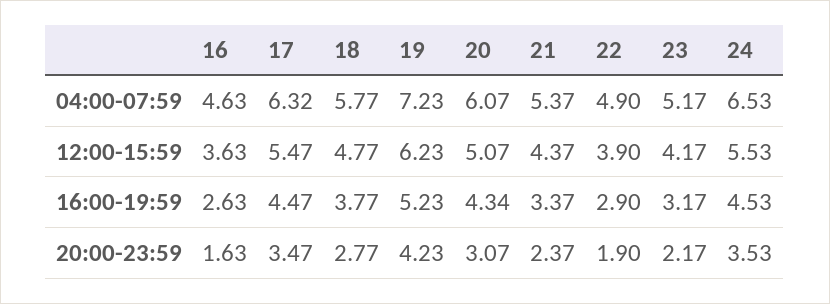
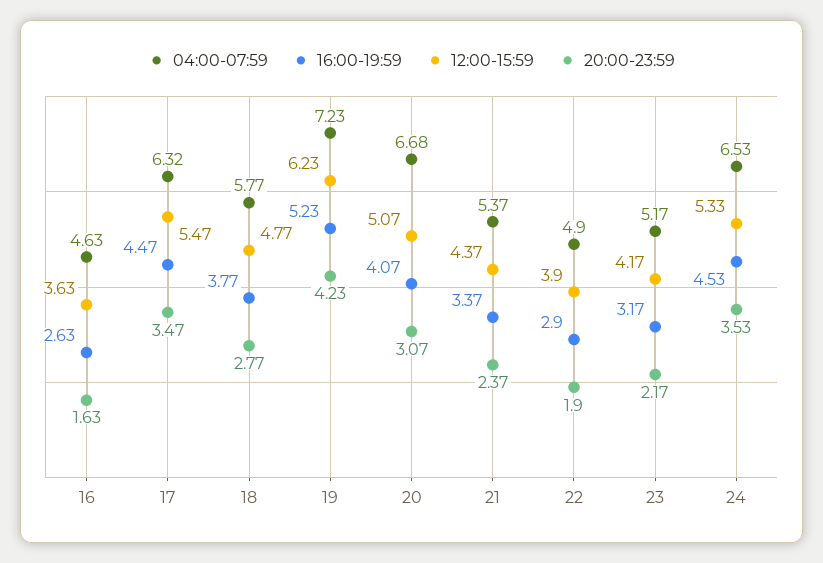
  {
    "04:00-07:59": {
      "16": 4.63,
      "17": 6.32,
      "18": 5.77,
      "19": 7.23,
-     "20": 6.07,
+     "20": 6.68,
      "21": 5.37,
      "22": 4.9,
      "23": 5.17,
      "24": 6.53
    },
    "12:00-15:59": {
      "16": 3.63,
      "17": 5.47,
      "18": 4.77,
      "19": 6.23,
      "20": 5.07,
      "21": 4.37,
      "22": 3.9,
      "23": 4.17,
-     "24": 5.53
+     "24": 5.33
    },
    "16:00-19:59": {
      "16": 2.63,
      "17": 4.47,
      "18": 3.77,
      "19": 5.23,
-     "20": 4.34,
+     "20": 4.07,
      "21": 3.37,
      "22": 2.9,
      "23": 3.17,
      "24": 4.53
    },
    "20:00-23:59": {
      "16": 1.63,
      "17": 3.47,
      "18": 2.77,
      "19": 4.23,
      "20": 3.07,
      "21": 2.37,
      "22": 1.9,
      "23": 2.17,
      "24": 3.53
    }
  }

